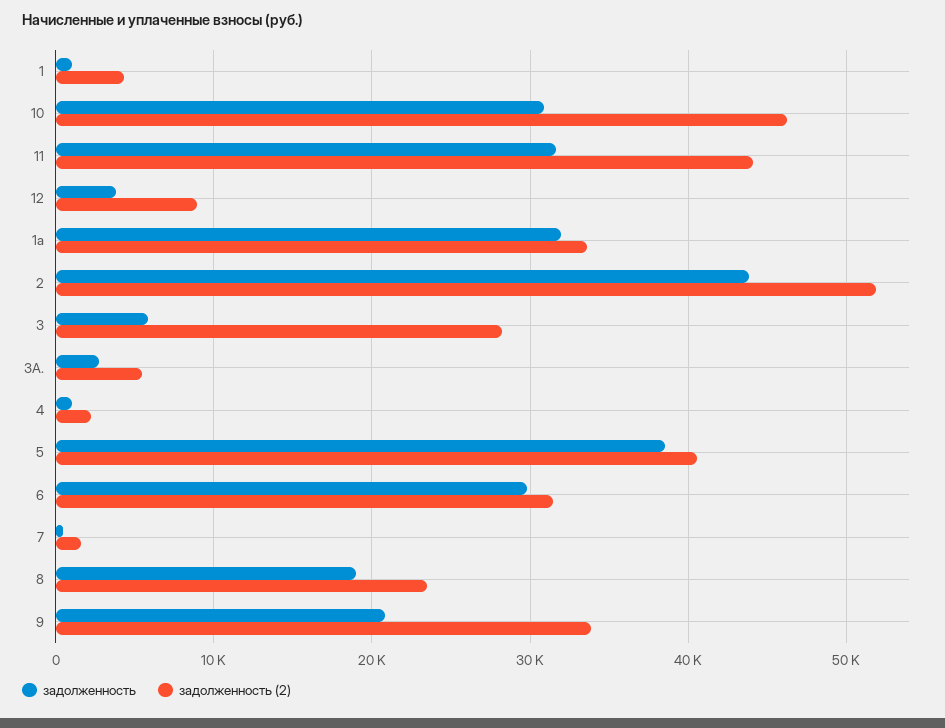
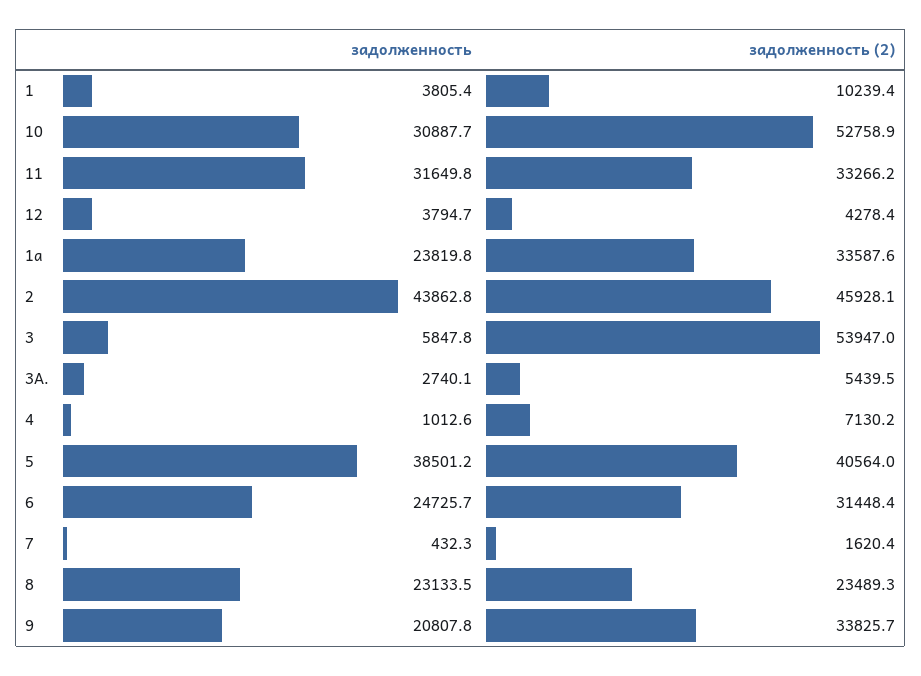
  {
    "задолженность": {
-     "1": 1000,
+     "1": 3805.4,
      "10": 30887.7,
      "11": 31649.8,
      "12": 3794.7,
-     "1a": 32000,
+     "1a": 23819.8,
      "2": 43862.8,
      "3": 5847.8,
      "3A.": 2740.1,
      "4": 1012.6,
      "5": 38501.2,
-     "6": 30000,
+     "6": 24725.7,
      "7": 432.3,
-     "8": 19000,
+     "8": 23133.5,
      "9": 20807.8
    },
    "задолженность (2)": {
-     "1": 4000,
+     "1": 10239.4,
-     "10": 46000,
+     "10": 52758.9,
-     "11": 44000,
+     "11": 33266.2,
-     "12": 9000,
+     "12": 4278.4,
      "1a": 33587.6,
-     "2": 52000,
+     "2": 45928.1,
-     "3": 28000,
+     "3": 53947,
      "3A.": 5439.5,
-     "4": 2000,
+     "4": 7130.2,
      "5": 40564,
      "6": 31448.4,
      "7": 1620.4,
      "8": 23489.3,
      "9": 33825.7
    }
  }

